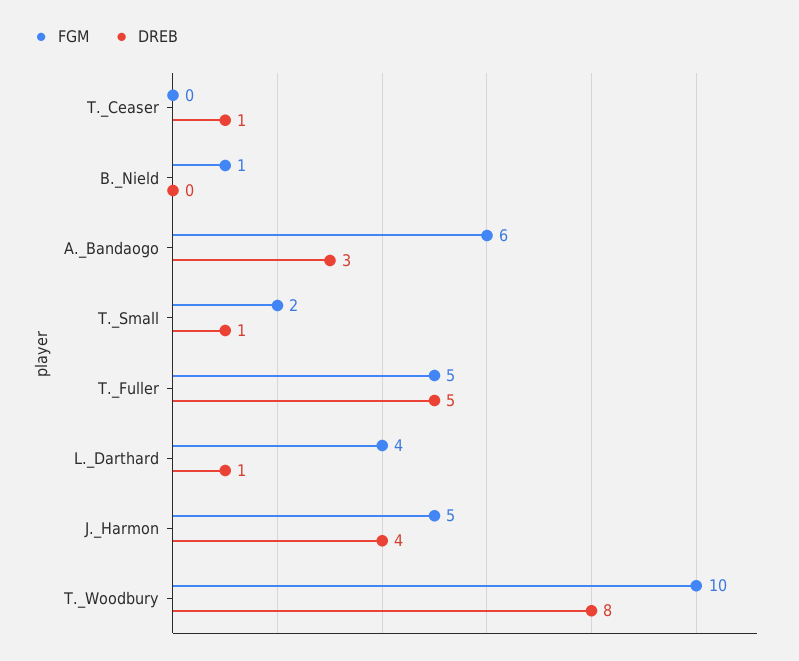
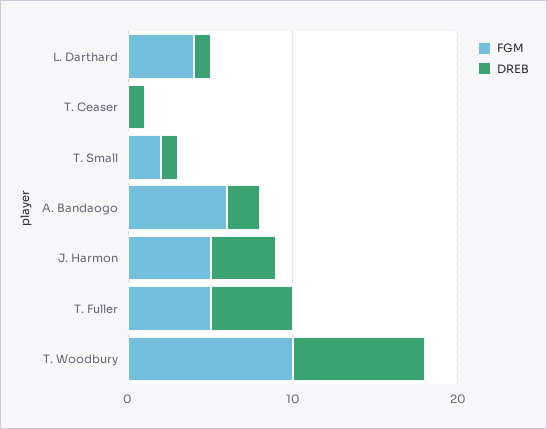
  {
    "FGM": {
      "T._Ceaser": 0,
-     "B._Nield": 1,
      "A._Bandaogo": 6,
      "T._Small": 2,
      "T._Fuller": 5,
      "L._Darthard": 4,
      "J._Harmon": 5,
      "T._Woodbury": 10
    },
    "DREB": {
      "T._Ceaser": 1,
-     "B._Nield": 0,
-     "A._Bandaogo": 3,
+     "A._Bandaogo": 2,
      "T._Small": 1,
      "T._Fuller": 5,
      "L._Darthard": 1,
      "J._Harmon": 4,
      "T._Woodbury": 8
    }
  }

